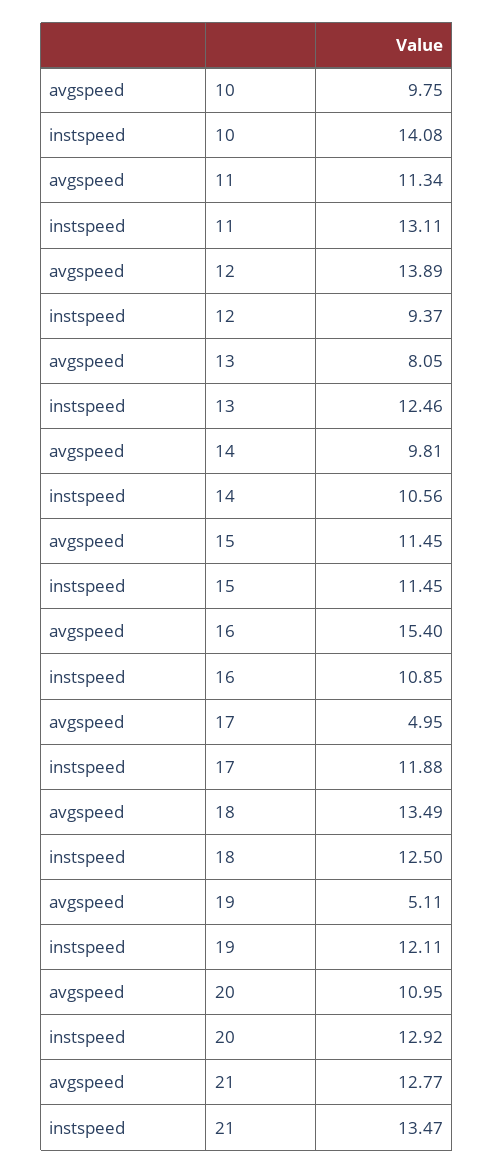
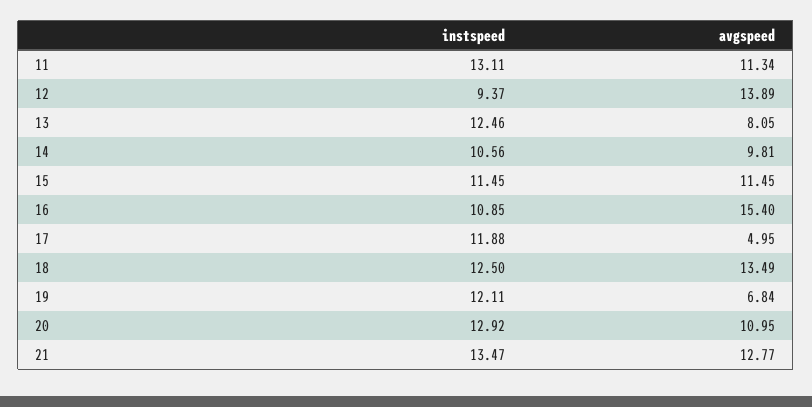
  {
    "avgspeed": {
-     "10": 9.75,
      "11": 11.34,
      "12": 13.89,
      "13": 8.05,
      "14": 9.81,
      "15": 11.45,
      "16": 15.4,
      "17": 4.95,
      "18": 13.49,
-     "19": 5.11,
+     "19": 6.84,
      "20": 10.95,
      "21": 12.77
    },
    "instspeed": {
-     "10": 14.08,
      "11": 13.11,
      "12": 9.37,
      "13": 12.46,
      "14": 10.56,
      "15": 11.45,
      "16": 10.85,
      "17": 11.88,
      "18": 12.5,
      "19": 12.11,
      "20": 12.92,
      "21": 13.47
    }
  }

